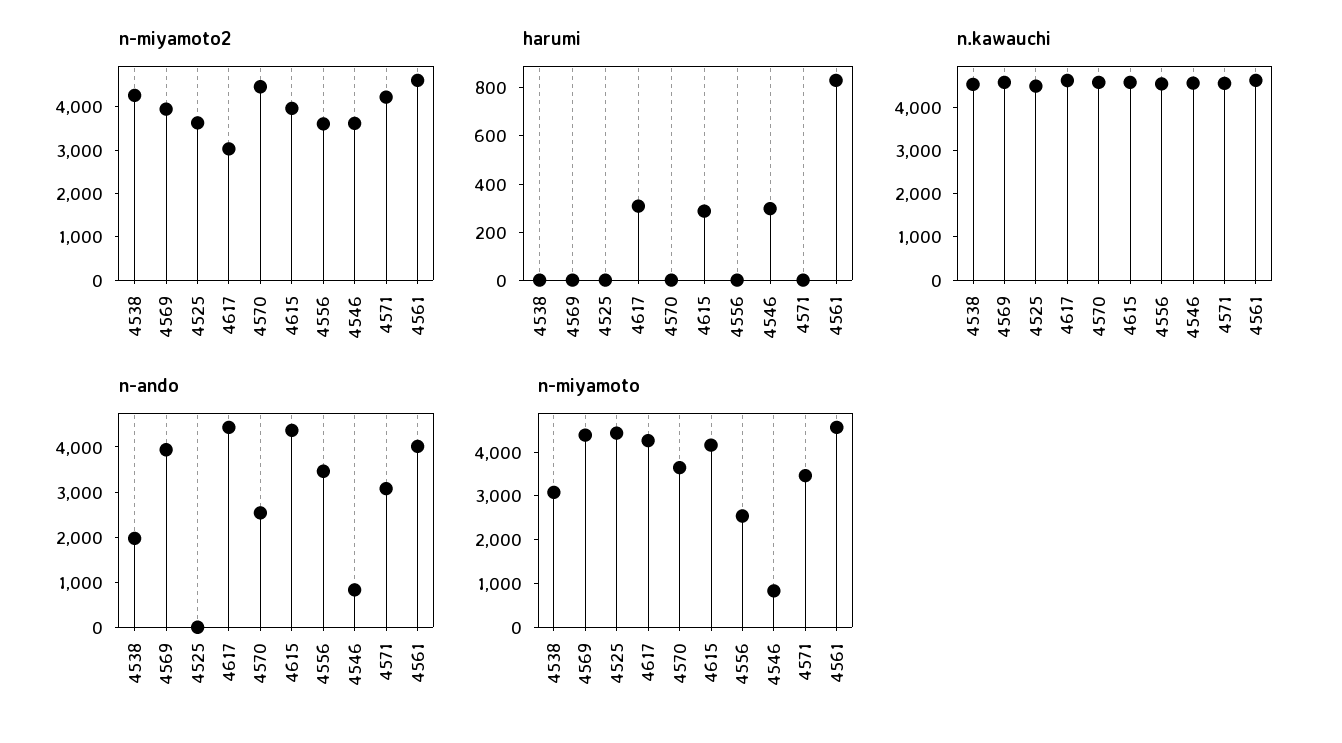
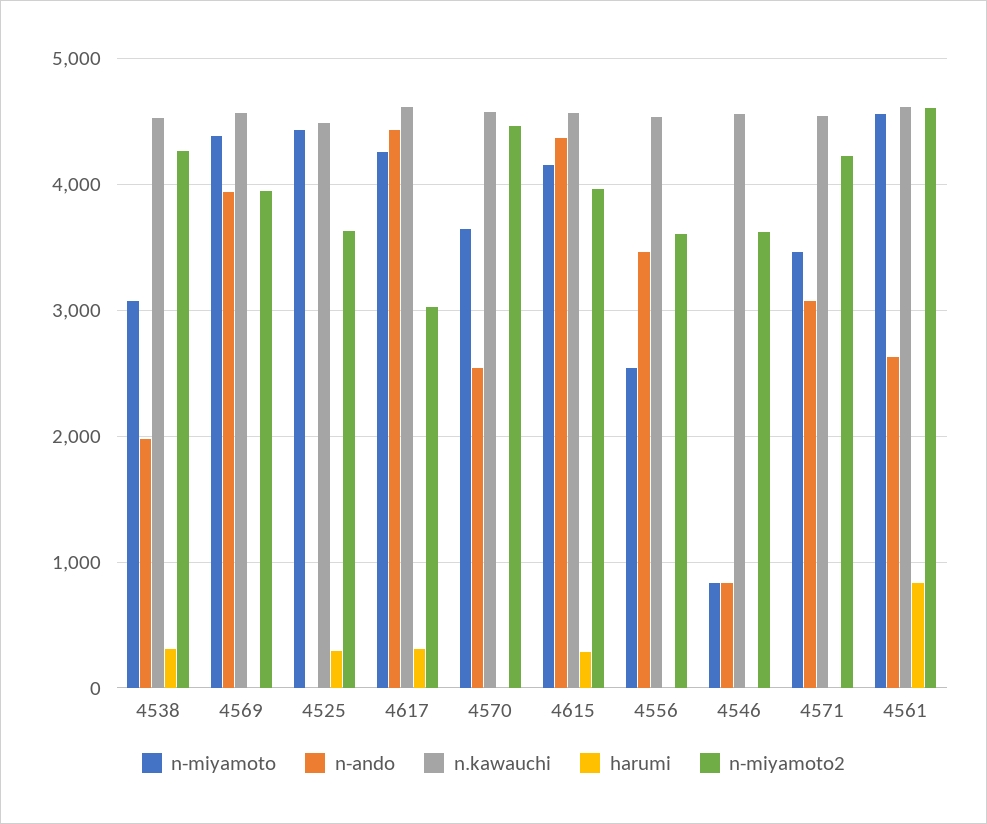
  {
    "n-miyamoto2": {
      "4538": 4300,
      "4569": 3900,
      "4525": 3600,
      "4617": 3000,
      "4570": 4500,
      "4615": 4000,
      "4556": 3600,
      "4546": 3600,
      "4571": 4200,
      "4561": 4600
    },
    "harumi": {
-     "4538": 0,
+     "4538": 300,
      "4569": 0,
-     "4525": 0,
+     "4525": 300,
      "4617": 300,
      "4570": 0,
      "4615": 300,
      "4556": 0,
-     "4546": 300,
+     "4546": 0,
      "4571": 0,
      "4561": 850
    },
    "n.kawauchi": {
      "4538": 4500,
      "4569": 4600,
      "4525": 4500,
      "4617": 4600,
      "4570": 4600,
      "4615": 4600,
      "4556": 4500,
      "4546": 4600,
      "4571": 4500,
      "4561": 4600
    },
    "n-ando": {
      "4538": 2000,
      "4569": 3900,
      "4525": 0,
      "4617": 4400,
      "4570": 2500,
      "4615": 4400,
      "4556": 3500,
      "4546": 800,
      "4571": 3100,
-     "4561": 4000
+     "4561": 2600
    },
    "n-miyamoto": {
      "4538": 3100,
      "4569": 4400,
      "4525": 4400,
      "4617": 4300,
      "4570": 3600,
      "4615": 4200,
      "4556": 2500,
      "4546": 800,
      "4571": 3500,
      "4561": 4600
    }
  }

